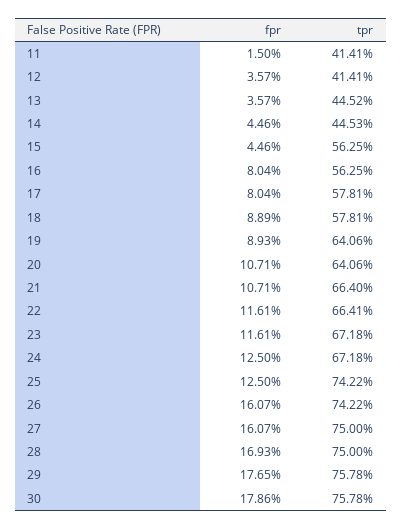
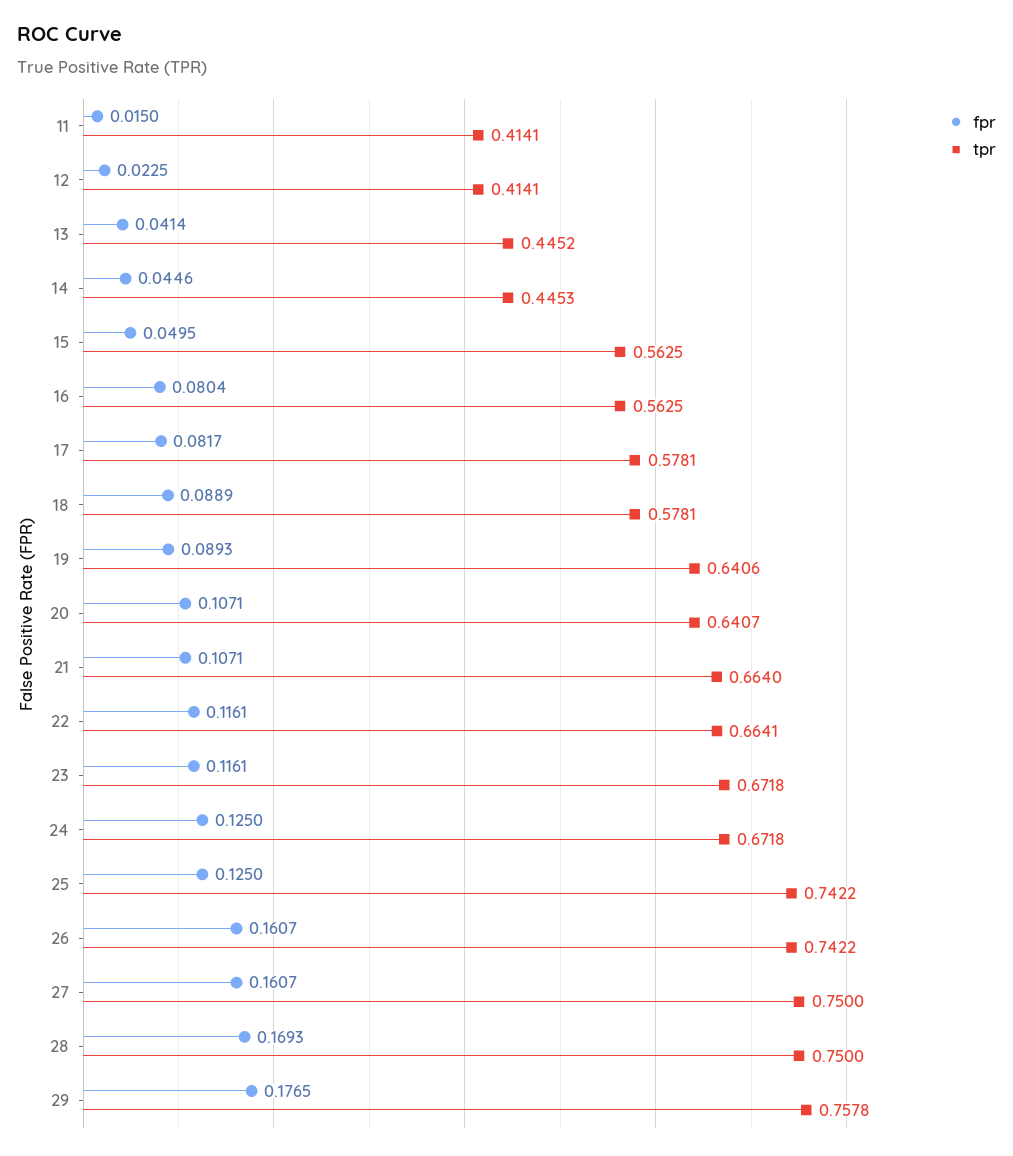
  {
    "fpr": {
      "11": 0.015,
-     "12": 0.0357,
+     "12": 0.0225,
-     "13": 0.0357,
+     "13": 0.0414,
      "14": 0.0446,
-     "15": 0.0446,
+     "15": 0.0495,
      "16": 0.0804,
-     "17": 0.0804,
+     "17": 0.0817,
      "18": 0.0889,
      "19": 0.0893,
      "20": 0.1071,
      "21": 0.1071,
      "22": 0.1161,
      "23": 0.1161,
      "24": 0.125,
      "25": 0.125,
      "26": 0.1607,
      "27": 0.1607,
      "28": 0.1693,
-     "29": 0.1765,
+     "29": 0.1765
-     "30": 0.1786
    },
    "tpr": {
      "11": 0.4141,
      "12": 0.4141,
      "13": 0.4452,
      "14": 0.4453,
      "15": 0.5625,
      "16": 0.5625,
      "17": 0.5781,
      "18": 0.5781,
      "19": 0.6406,
-     "20": 0.6406,
+     "20": 0.6407,
      "21": 0.664,
      "22": 0.6641,
      "23": 0.6718,
      "24": 0.6718,
      "25": 0.7422,
      "26": 0.7422,
      "27": 0.75,
      "28": 0.75,
-     "29": 0.7578,
+     "29": 0.7578
-     "30": 0.7578
    }
  }

